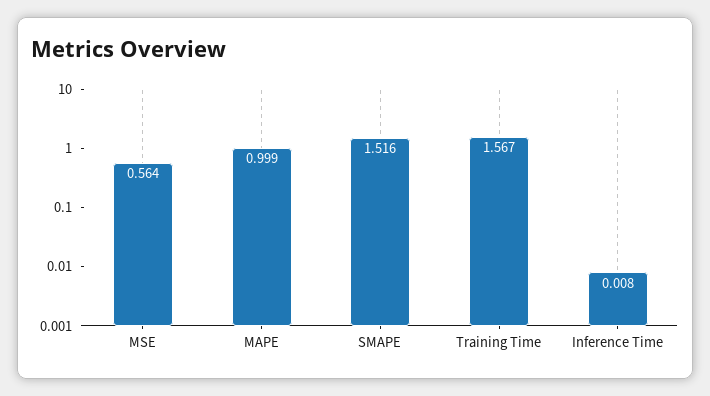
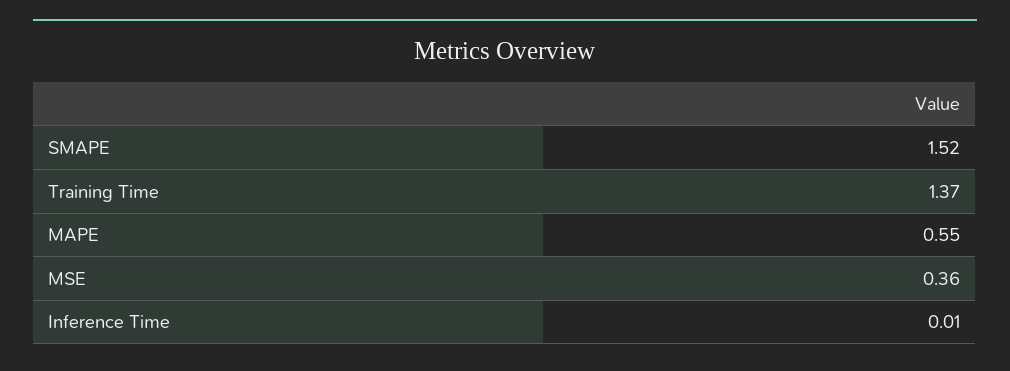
  {
-   "MSE": 0.564,
+   "MSE": 0.36,
-   "MAPE": 0.999,
+   "MAPE": 0.55,
    "SMAPE": 1.516,
-   "Training Time": 1.567,
+   "Training Time": 1.37,
    "Inference Time": 0.008
  }

